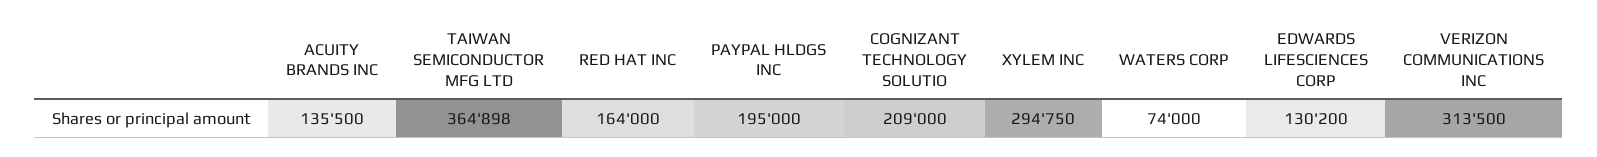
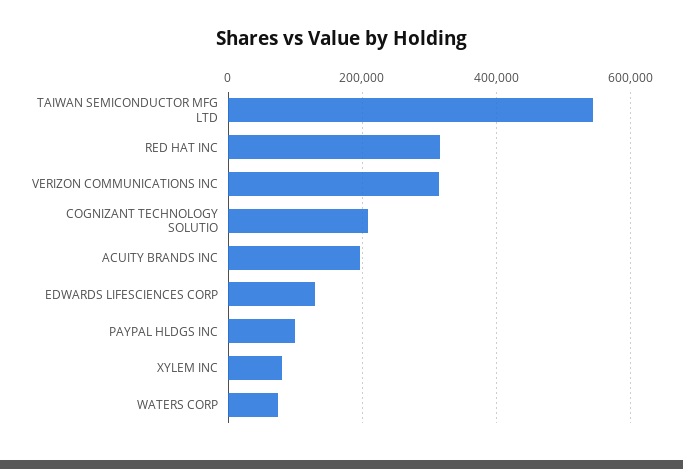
  {
-   "ACUITY BRANDS INC": 135500,
+   "ACUITY BRANDS INC": 200000,
-   "TAIWAN SEMICONDUCTOR MFG LTD": 364898,
+   "TAIWAN SEMICONDUCTOR MFG LTD": 540000,
-   "RED HAT INC": 164000,
+   "RED HAT INC": 320000,
-   "PAYPAL HLDGS INC": 195000,
+   "PAYPAL HLDGS INC": 100000,
    "COGNIZANT TECHNOLOGY SOLUTIO": 209000,
-   "XYLEM INC": 294750,
+   "XYLEM INC": 80000,
    "WATERS CORP": 74000,
    "EDWARDS LIFESCIENCES CORP": 130200,
    "VERIZON COMMUNICATIONS INC": 313500
  }

